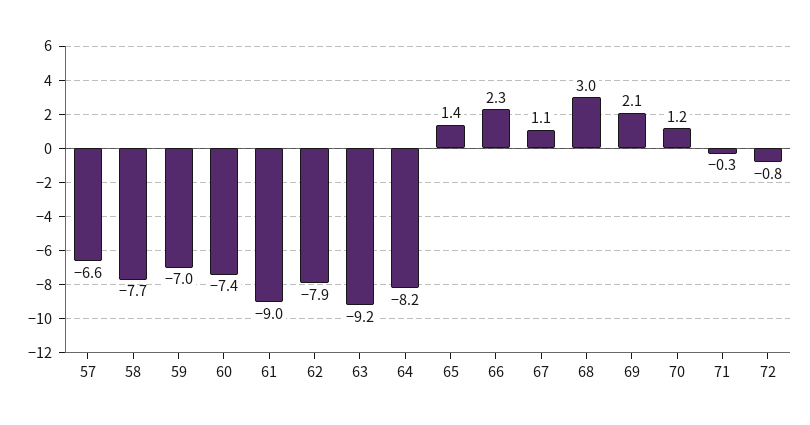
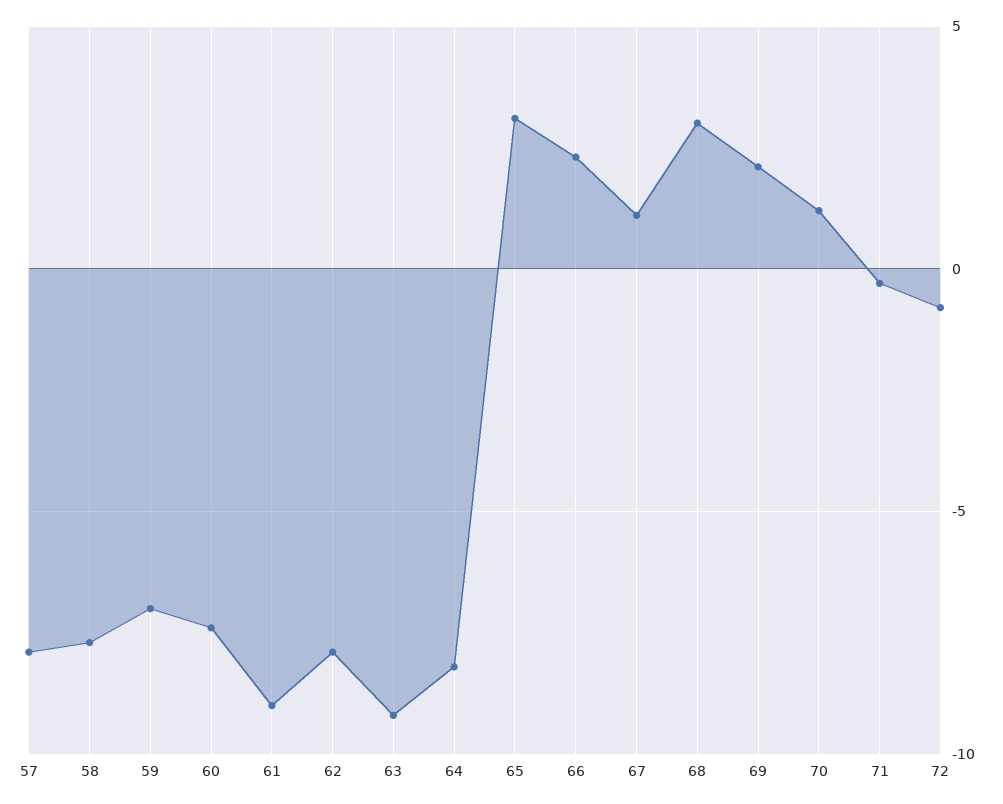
  {
-   "57": -6.6,
+   "57": -8,
    "58": -7.7,
    "59": -7,
    "60": -7.4,
    "61": -9,
    "62": -7.9,
    "63": -9.2,
    "64": -8.2,
-   "65": 1.4,
+   "65": 3,
    "66": 2.3,
    "67": 1.1,
    "68": 3,
    "69": 2.1,
    "70": 1.2,
    "71": -0.3,
    "72": -0.8
  }

